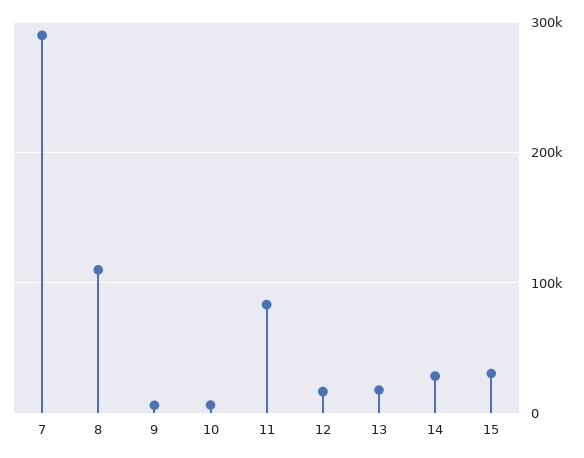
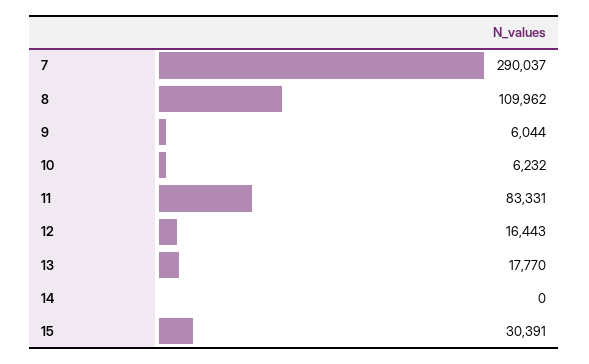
  {
    "7": 290037,
    "8": 109962,
    "9": 6044,
    "10": 6232,
    "11": 83331,
    "12": 16443,
    "13": 17770,
-   "14": 30000,
+   "14": 0,
    "15": 30391
  }

